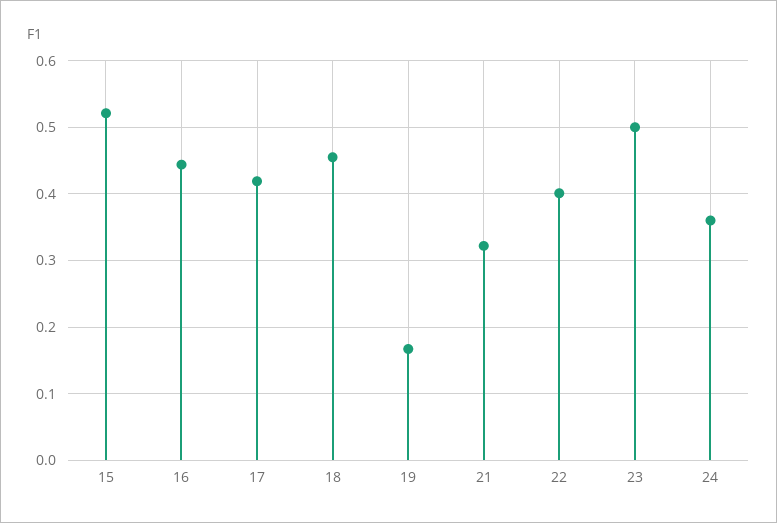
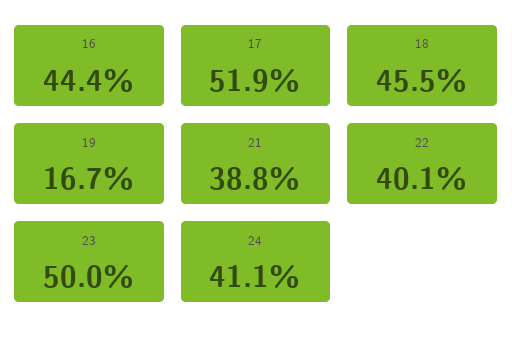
  {
-   "15": 0.52,
    "16": 0.444,
-   "17": 0.42,
+   "17": 0.519,
    "18": 0.455,
    "19": 0.167,
-   "21": 0.32,
+   "21": 0.388,
    "22": 0.401,
    "23": 0.5,
-   "24": 0.36
+   "24": 0.411
  }

